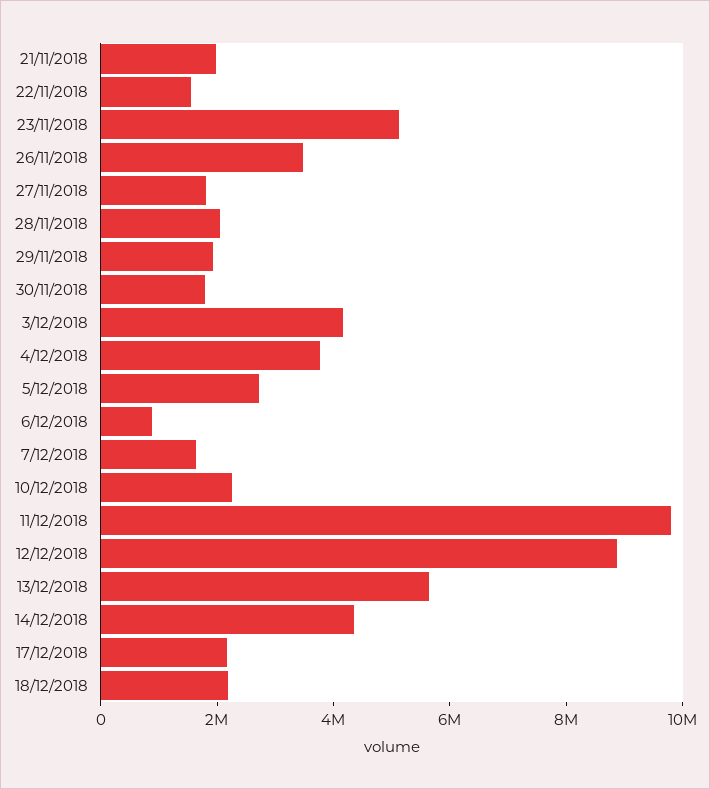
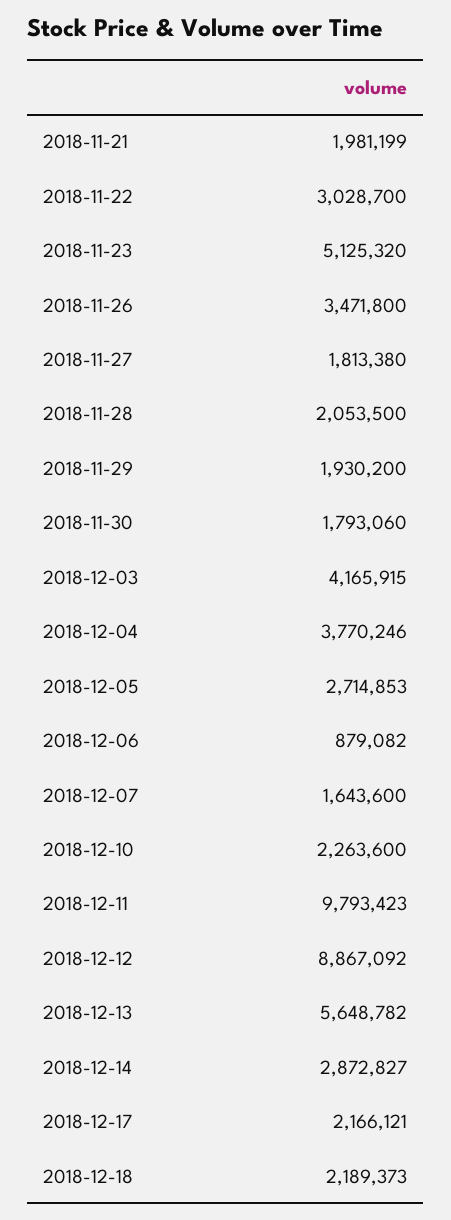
  {
    "21/11/2018": 1981199,
-   "22/11/2018": 1500000,
+   "22/11/2018": 3028700,
    "23/11/2018": 5125320,
    "26/11/2018": 3471800,
    "27/11/2018": 1813380,
    "28/11/2018": 2053500,
    "29/11/2018": 1930200,
    "30/11/2018": 1793060,
    "3/12/2018": 4165915,
    "4/12/2018": 3770246,
    "5/12/2018": 2714853,
    "6/12/2018": 879082,
    "7/12/2018": 1643600,
    "10/12/2018": 2263600,
    "11/12/2018": 9793423,
    "12/12/2018": 8867092,
    "13/12/2018": 5648782,
-   "14/12/2018": 4500000,
+   "14/12/2018": 2872827,
    "17/12/2018": 2166121,
    "18/12/2018": 2189373
  }

